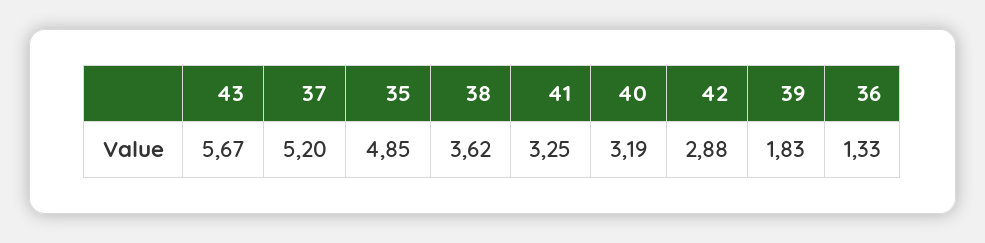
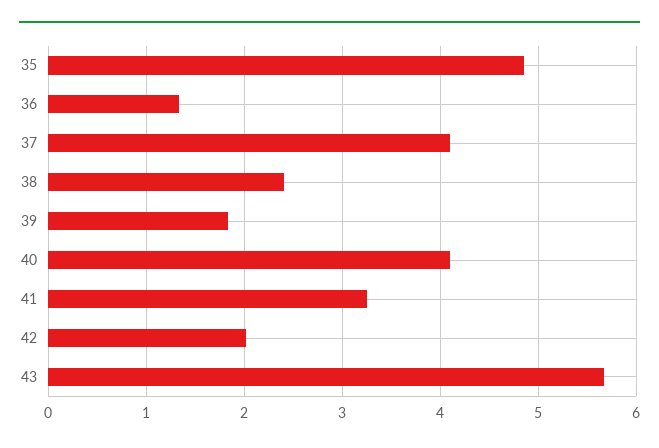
  {
    "43": 5.67,
-   "37": 5.2,
+   "37": 4.1,
    "35": 4.85,
-   "38": 3.62,
+   "38": 2.4,
    "41": 3.25,
-   "40": 3.19,
+   "40": 4.1,
-   "42": 2.88,
+   "42": 2,
    "39": 1.83,
    "36": 1.33
  }

